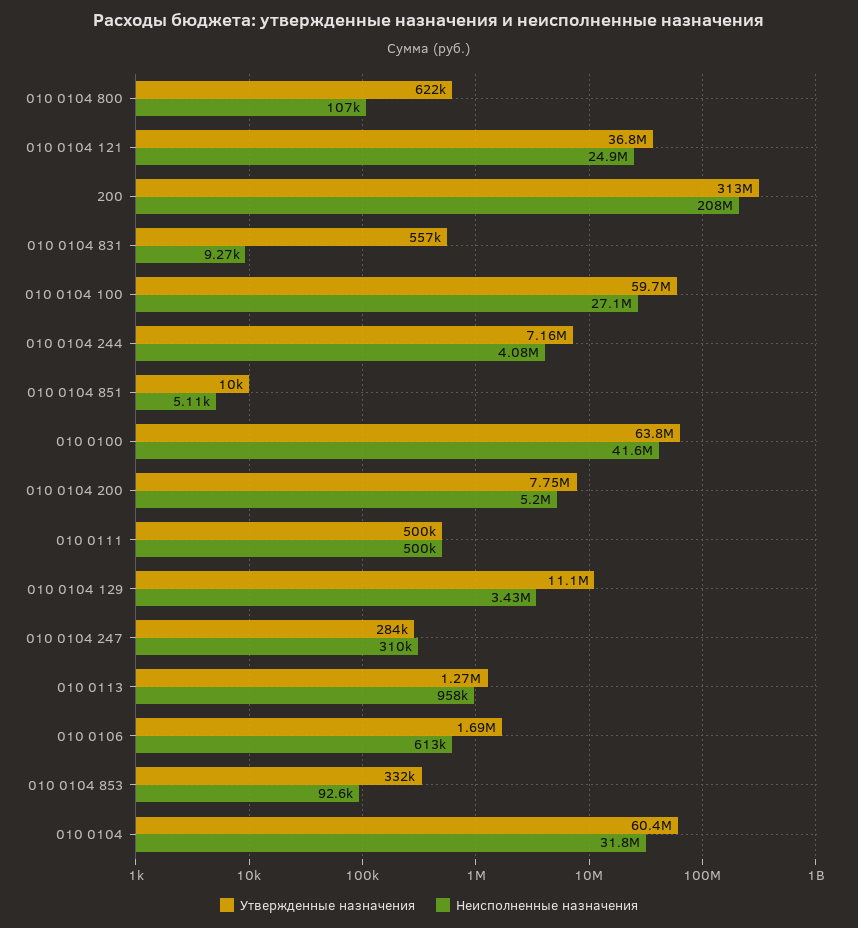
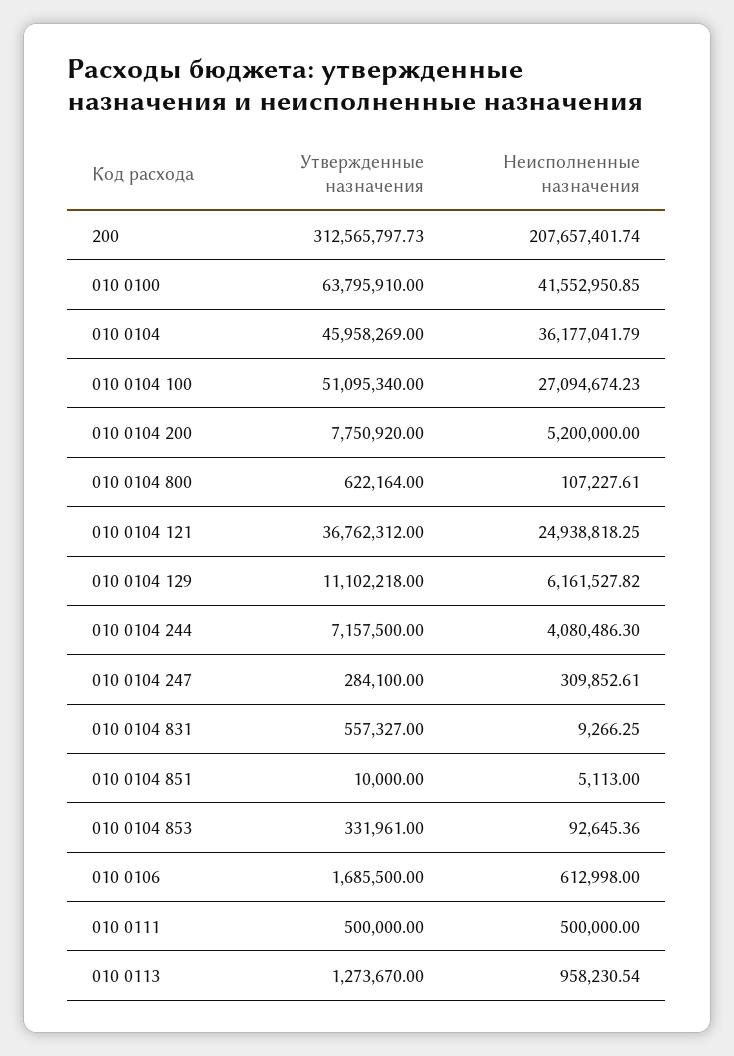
  {
    "Утвержденные назначения": {
      "010 0104 800": 622164,
      "010 0104 121": 36762312,
      "200": 312565797.73,
      "010 0104 831": 557327,
-     "010 0104 100": 59700000,
+     "010 0104 100": 51095340,
      "010 0104 244": 7157500,
      "010 0104 851": 10000,
      "010 0100": 63795910,
      "010 0104 200": 7750920,
      "010 0111": 500000,
      "010 0104 129": 11102218,
      "010 0104 247": 284100,
      "010 0113": 1273670,
      "010 0106": 1685500,
      "010 0104 853": 331961,
-     "010 0104": 60400000
+     "010 0104": 45958269
    },
    "Неисполненные назначения": {
      "010 0104 800": 107227.61,
      "010 0104 121": 24938818.25,
      "200": 207657401.74,
      "010 0104 831": 9266.25,
      "010 0104 100": 27094674.23,
      "010 0104 244": 4080486.3,
      "010 0104 851": 5113,
      "010 0100": 41552950.85,
      "010 0104 200": 5200000,
      "010 0111": 500000,
-     "010 0104 129": 3430000,
+     "010 0104 129": 6161527.82,
      "010 0104 247": 309852.61,
      "010 0113": 958230.54,
      "010 0106": 612998,
      "010 0104 853": 92645.36,
-     "010 0104": 31800000
+     "010 0104": 36177041.79
    }
  }

